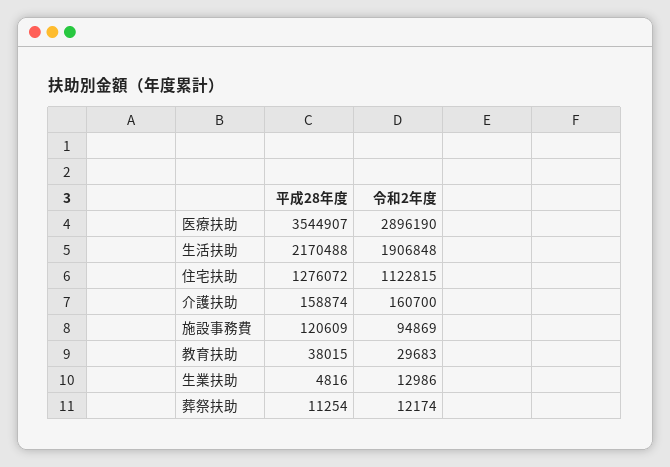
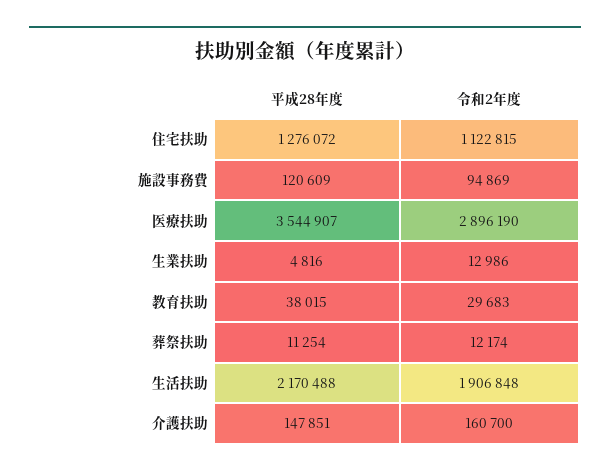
  {
    "平成28年度": {
      "医療扶助": 3544907,
      "生活扶助": 2170488,
      "住宅扶助": 1276072,
-     "介護扶助": 158874,
+     "介護扶助": 147851,
      "施設事務費": 120609,
      "教育扶助": 38015,
      "生業扶助": 4816,
      "葬祭扶助": 11254
    },
    "令和2年度": {
      "医療扶助": 2896190,
      "生活扶助": 1906848,
      "住宅扶助": 1122815,
      "介護扶助": 160700,
      "施設事務費": 94869,
      "教育扶助": 29683,
      "生業扶助": 12986,
      "葬祭扶助": 12174
    }
  }

